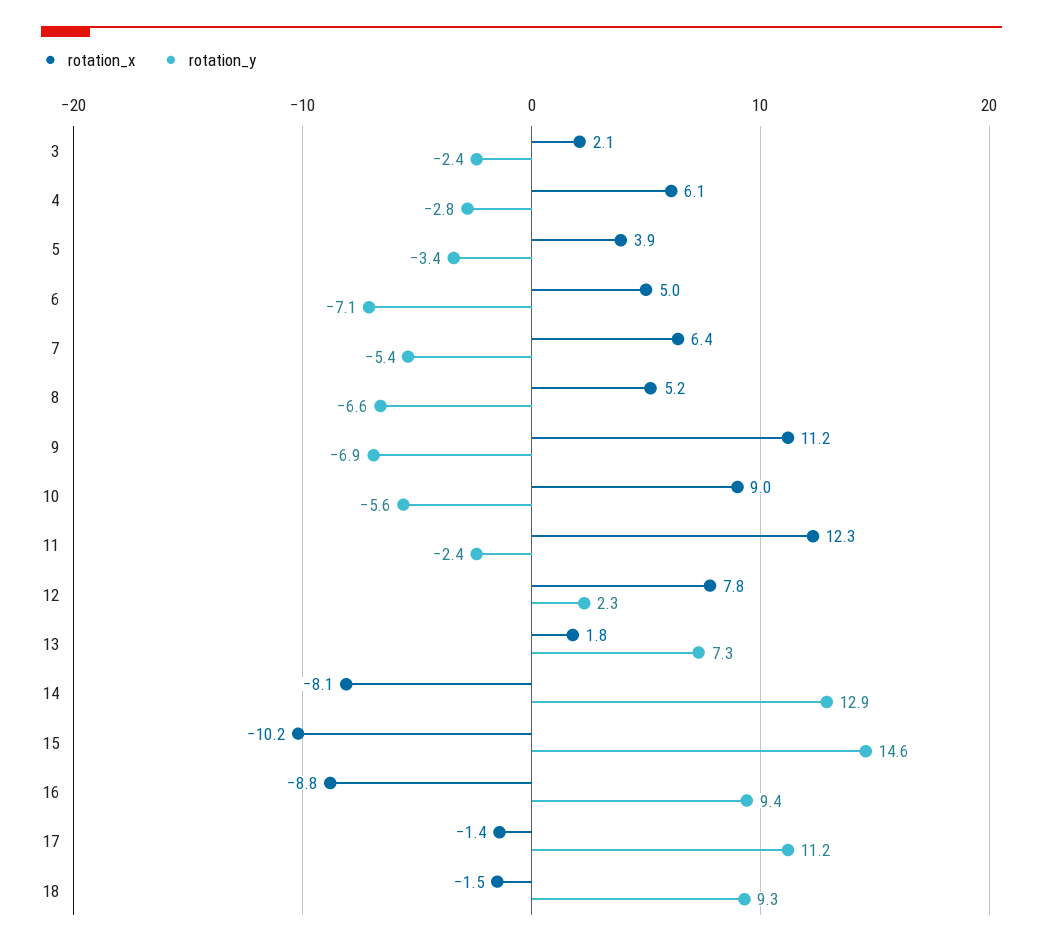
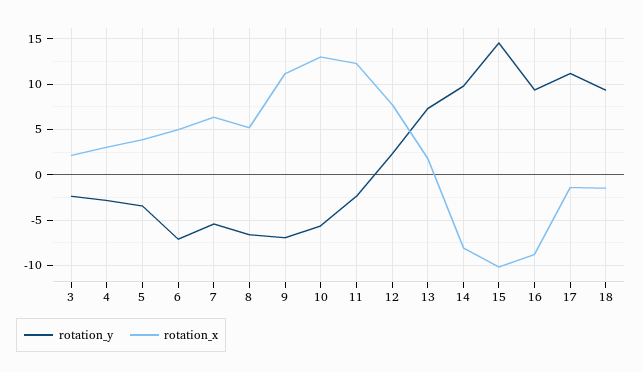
  {
    "rotation_x": {
      "3": 2.1,
-     "4": 6.1,
+     "4": 3,
      "5": 3.9,
      "6": 5,
      "7": 6.4,
      "8": 5.2,
      "9": 11.2,
-     "10": 9,
+     "10": 13,
      "11": 12.3,
      "12": 7.8,
      "13": 1.8,
      "14": -8.1,
      "15": -10.2,
      "16": -8.8,
      "17": -1.4,
      "18": -1.5
    },
    "rotation_y": {
      "3": -2.4,
      "4": -2.8,
      "5": -3.4,
      "6": -7.1,
      "7": -5.4,
      "8": -6.6,
      "9": -6.9,
      "10": -5.6,
      "11": -2.4,
      "12": 2.3,
      "13": 7.3,
-     "14": 12.9,
+     "14": 10,
      "15": 14.6,
      "16": 9.4,
      "17": 11.2,
      "18": 9.3
    }
  }

